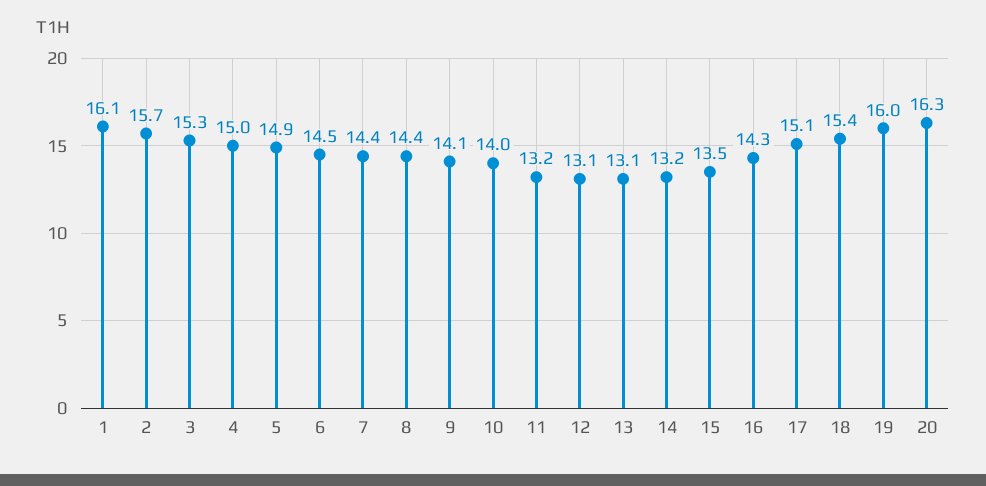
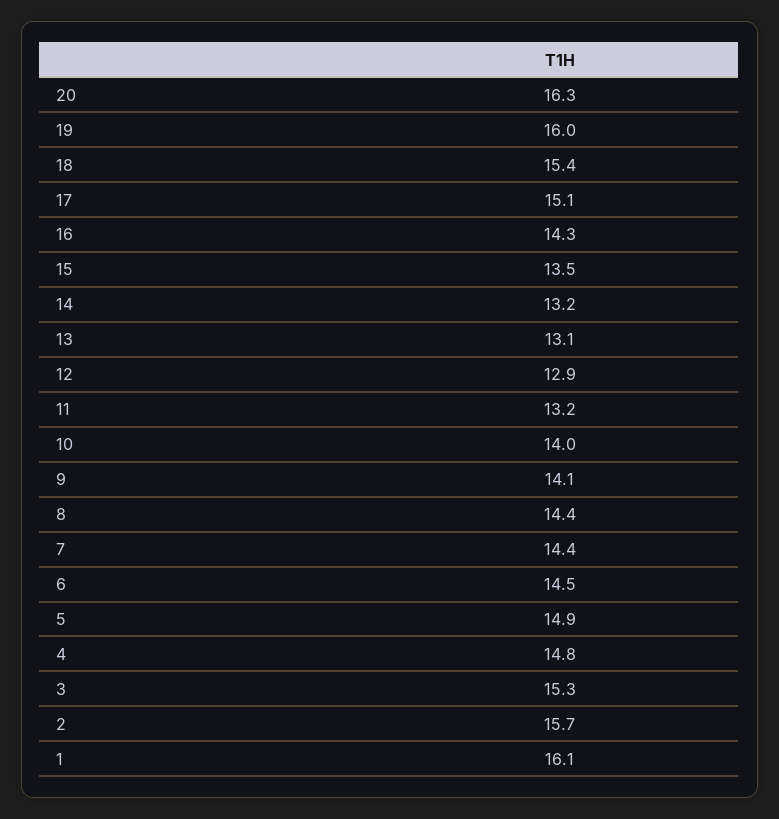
  {
    "1": 16.1,
    "2": 15.7,
    "3": 15.3,
-   "4": 15,
+   "4": 14.8,
    "5": 14.9,
    "6": 14.5,
    "7": 14.4,
    "8": 14.4,
    "9": 14.1,
    "10": 14,
    "11": 13.2,
-   "12": 13.1,
+   "12": 12.9,
    "13": 13.1,
    "14": 13.2,
    "15": 13.5,
    "16": 14.3,
    "17": 15.1,
    "18": 15.4,
    "19": 16,
    "20": 16.3
  }

